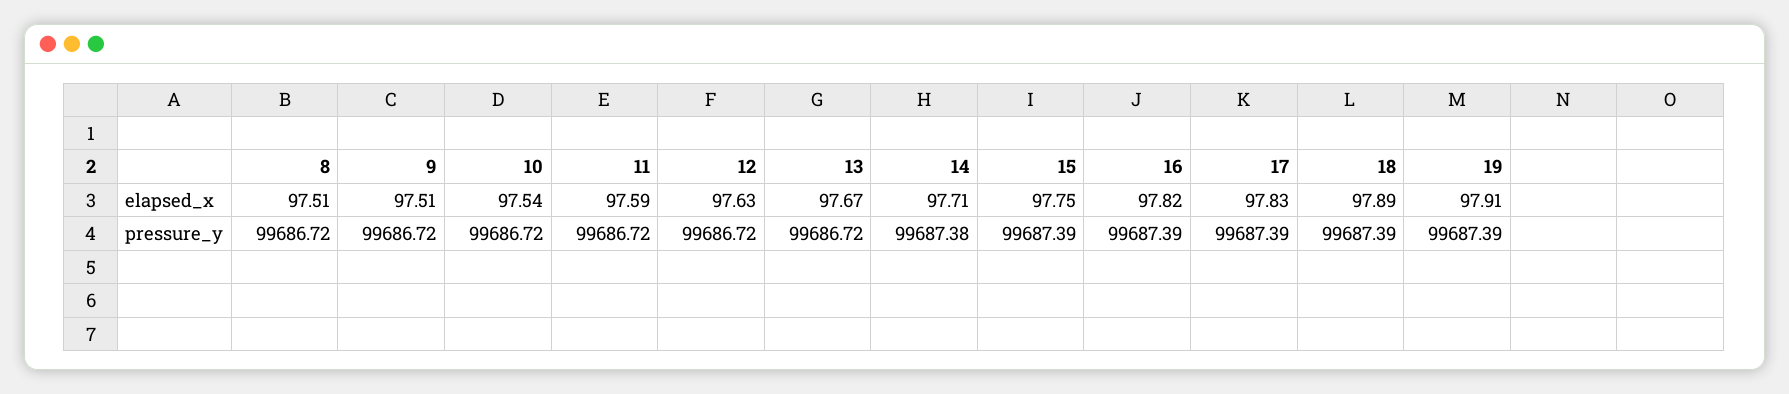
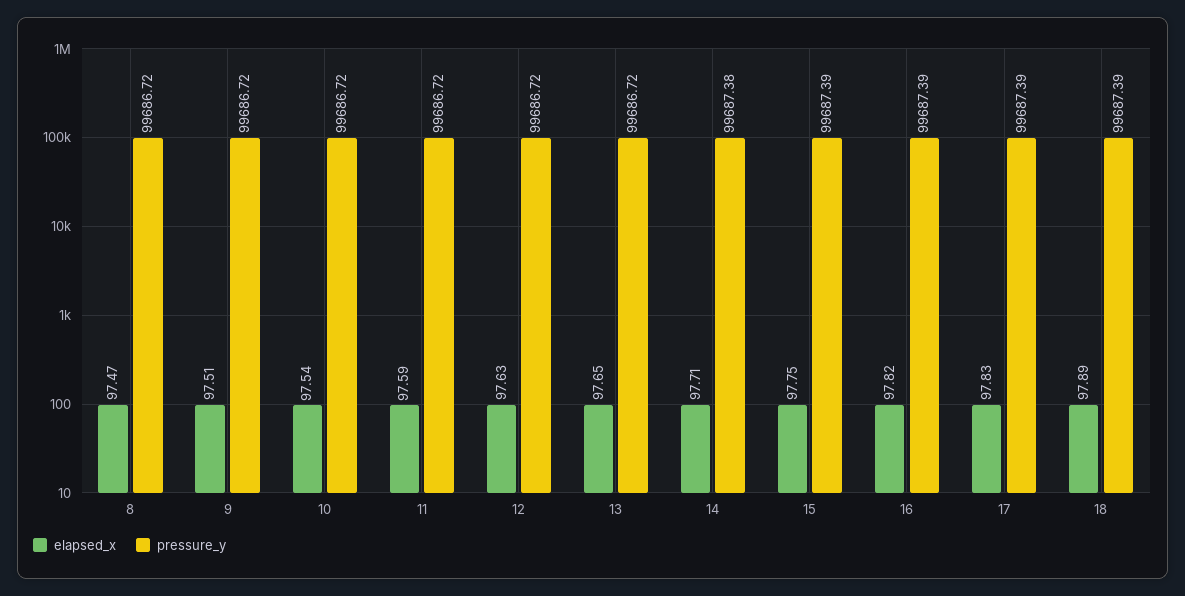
  {
    "elapsed_x": {
-     "8": 97.51,
+     "8": 97.47,
      "9": 97.51,
      "10": 97.54,
      "11": 97.59,
      "12": 97.63,
-     "13": 97.67,
+     "13": 97.65,
      "14": 97.71,
      "15": 97.75,
      "16": 97.82,
      "17": 97.83,
-     "18": 97.89,
+     "18": 97.89
-     "19": 97.91
    },
    "pressure_y": {
      "8": 99686.72,
      "9": 99686.72,
      "10": 99686.72,
      "11": 99686.72,
      "12": 99686.72,
      "13": 99686.72,
      "14": 99687.38,
      "15": 99687.39,
      "16": 99687.39,
      "17": 99687.39,
-     "18": 99687.39,
+     "18": 99687.39
-     "19": 99687.39
    }
  }

